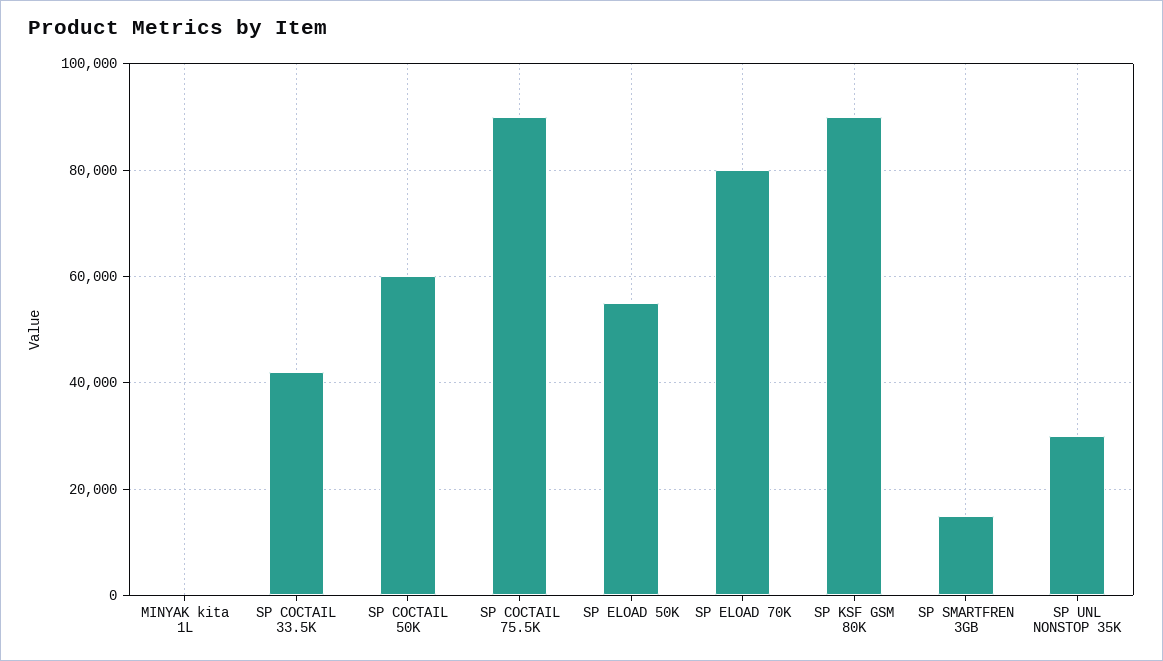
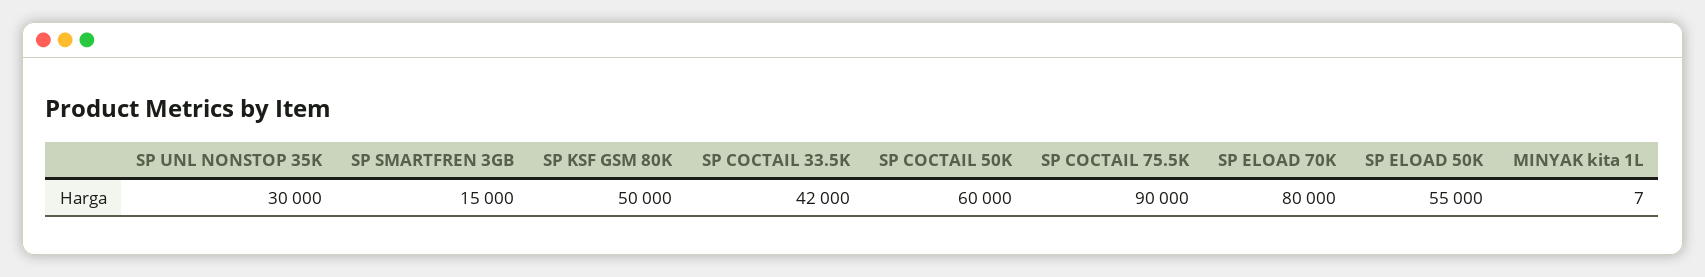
  {
    "MINYAK kita 1L": 7,
    "SP COCTAIL 33.5K": 42000,
    "SP COCTAIL 50K": 60000,
    "SP COCTAIL 75.5K": 90000,
    "SP ELOAD 50K": 55000,
    "SP ELOAD 70K": 80000,
-   "SP KSF GSM 80K": 90000,
+   "SP KSF GSM 80K": 50000,
    "SP SMARTFREN 3GB": 15000,
    "SP UNL NONSTOP 35K": 30000
  }

